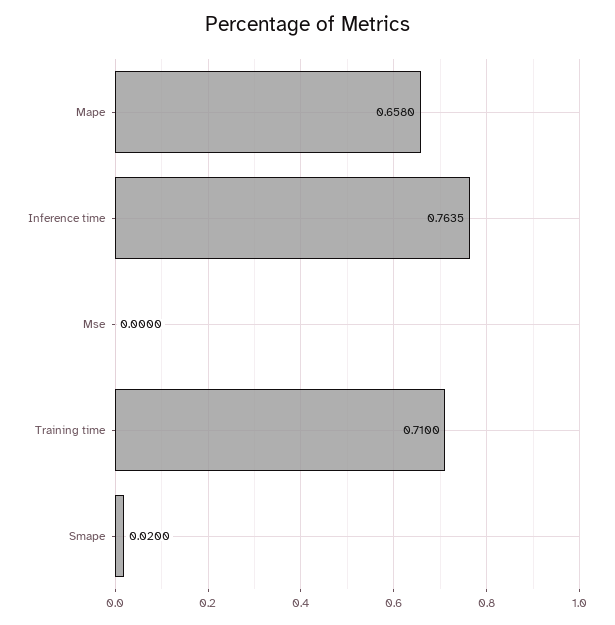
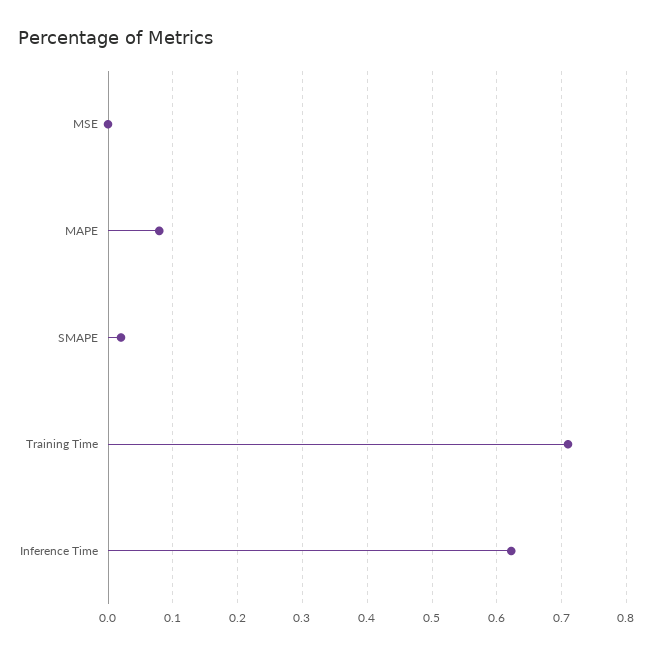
  {
-   "Mape": 0.658,
+   "Mape": 0.08,
-   "Inference time": 0.7635,
+   "Inference time": 0.62,
    "Mse": 0,
    "Training time": 0.71,
    "Smape": 0.02
  }

